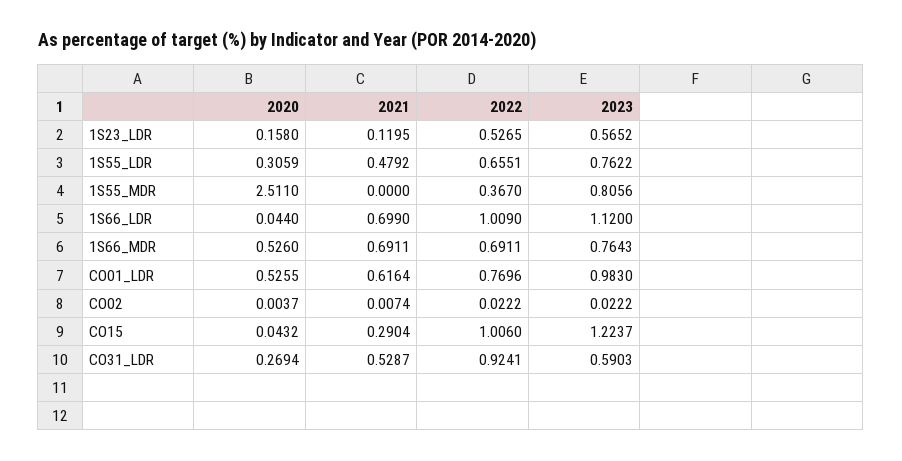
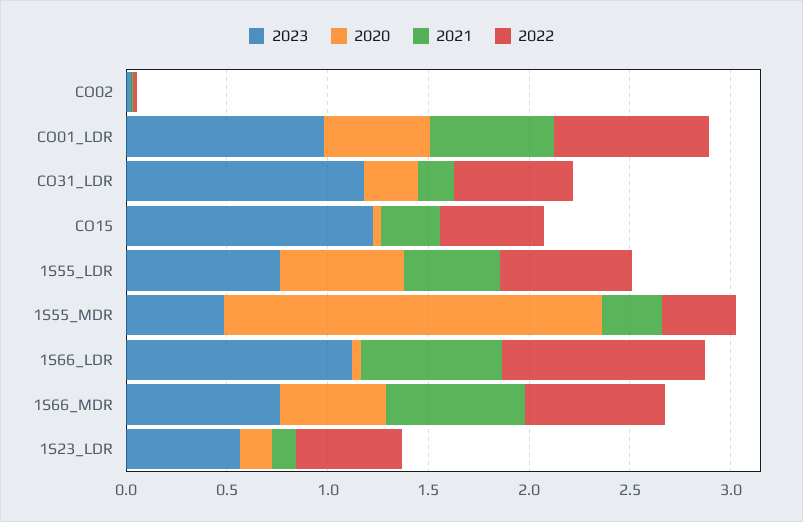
  {
    "2020": {
      "1S23_LDR": 0.158,
-     "1S55_LDR": 0.3059,
+     "1S55_LDR": 0.6,
-     "1S55_MDR": 2.511,
+     "1S55_MDR": 1.9,
      "1S66_LDR": 0.044,
      "1S66_MDR": 0.526,
      "CO01_LDR": 0.5255,
      "CO02": 0.0037,
      "CO15": 0.0432,
      "CO31_LDR": 0.2694
    },
    "2021": {
      "1S23_LDR": 0.1195,
      "1S55_LDR": 0.4792,
-     "1S55_MDR": 0,
+     "1S55_MDR": 0.3,
      "1S66_LDR": 0.699,
      "1S66_MDR": 0.6911,
      "CO01_LDR": 0.6164,
      "CO02": 0.0074,
      "CO15": 0.2904,
-     "CO31_LDR": 0.5287
+     "CO31_LDR": 0.2
    },
    "2022": {
      "1S23_LDR": 0.5265,
      "1S55_LDR": 0.6551,
      "1S55_MDR": 0.367,
      "1S66_LDR": 1.009,
      "1S66_MDR": 0.6911,
      "CO01_LDR": 0.7696,
      "CO02": 0.0222,
-     "CO15": 1.006,
+     "CO15": 0.5,
-     "CO31_LDR": 0.9241
+     "CO31_LDR": 0.6
    },
    "2023": {
      "1S23_LDR": 0.5652,
      "1S55_LDR": 0.7622,
-     "1S55_MDR": 0.8056,
+     "1S55_MDR": 0.5,
      "1S66_LDR": 1.12,
      "1S66_MDR": 0.7643,
      "CO01_LDR": 0.983,
      "CO02": 0.0222,
      "CO15": 1.2237,
-     "CO31_LDR": 0.5903
+     "CO31_LDR": 1.2
    }
  }

